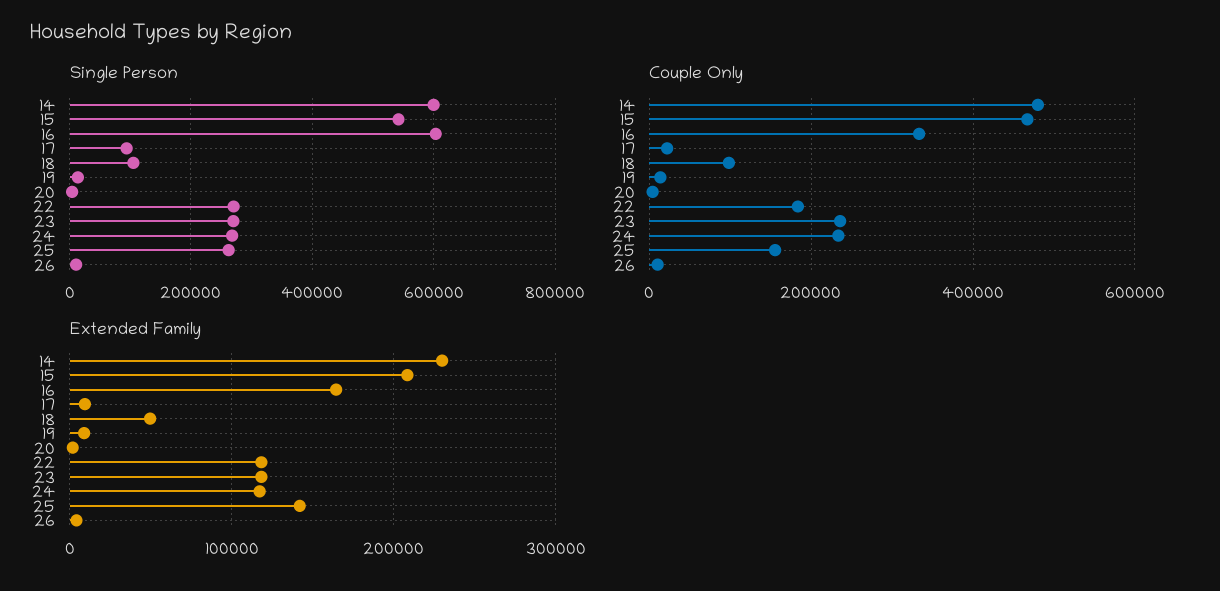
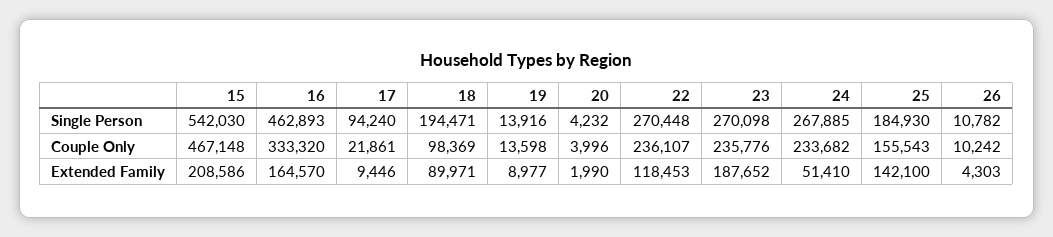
  {
    "Single Person": {
-     "14": 600000,
      "15": 542030,
-     "16": 600000,
+     "16": 462893,
      "17": 94240,
-     "18": 100000,
+     "18": 194471,
      "19": 13916,
      "20": 4232,
      "22": 270448,
      "23": 270098,
      "24": 267885,
-     "25": 260000,
+     "25": 184930,
      "26": 10782
    },
    "Couple Only": {
-     "14": 480000,
      "15": 467148,
      "16": 333320,
      "17": 21861,
      "18": 98369,
      "19": 13598,
      "20": 3996,
-     "22": 180000,
+     "22": 236107,
      "23": 235776,
      "24": 233682,
      "25": 155543,
      "26": 10242
    },
    "Extended Family": {
-     "14": 230000,
      "15": 208586,
      "16": 164570,
      "17": 9446,
-     "18": 50000,
+     "18": 89971,
      "19": 8977,
      "20": 1990,
      "22": 118453,
-     "23": 120000,
+     "23": 187652,
-     "24": 120000,
+     "24": 51410,
      "25": 142100,
      "26": 4303
    }
  }

